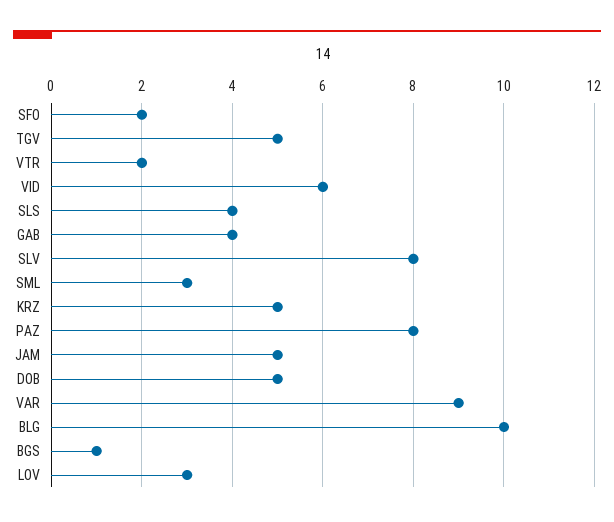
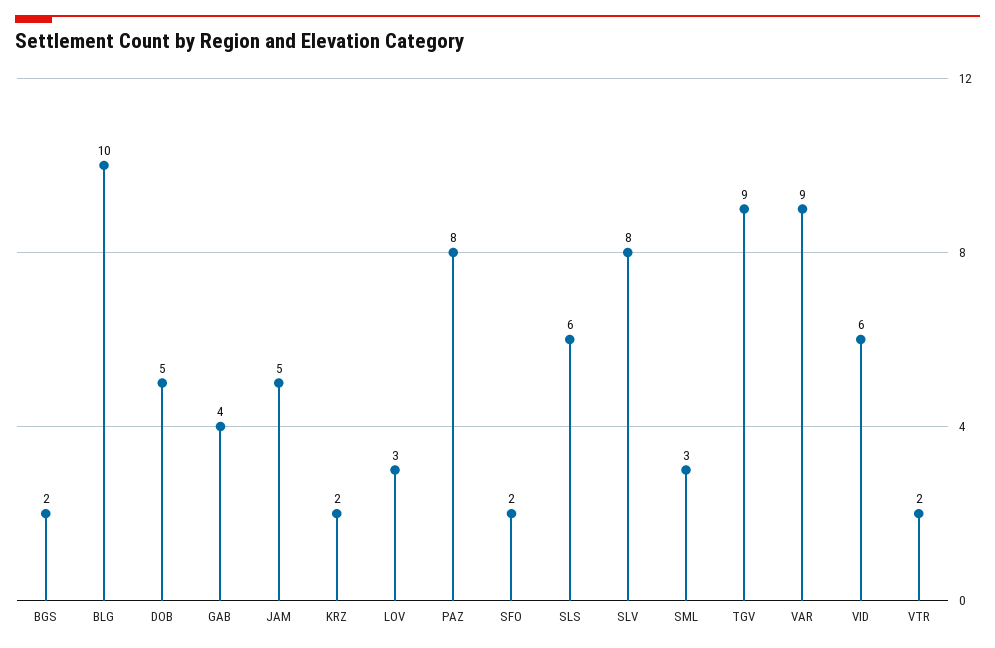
  {
    "SFO": 2,
-   "TGV": 5,
+   "TGV": 9,
    "VTR": 2,
    "VID": 6,
-   "SLS": 4,
+   "SLS": 6,
    "GAB": 4,
    "SLV": 8,
    "SML": 3,
-   "KRZ": 5,
+   "KRZ": 2,
    "PAZ": 8,
    "JAM": 5,
    "DOB": 5,
    "VAR": 9,
    "BLG": 10,
-   "BGS": 1,
+   "BGS": 2,
    "LOV": 3
  }

